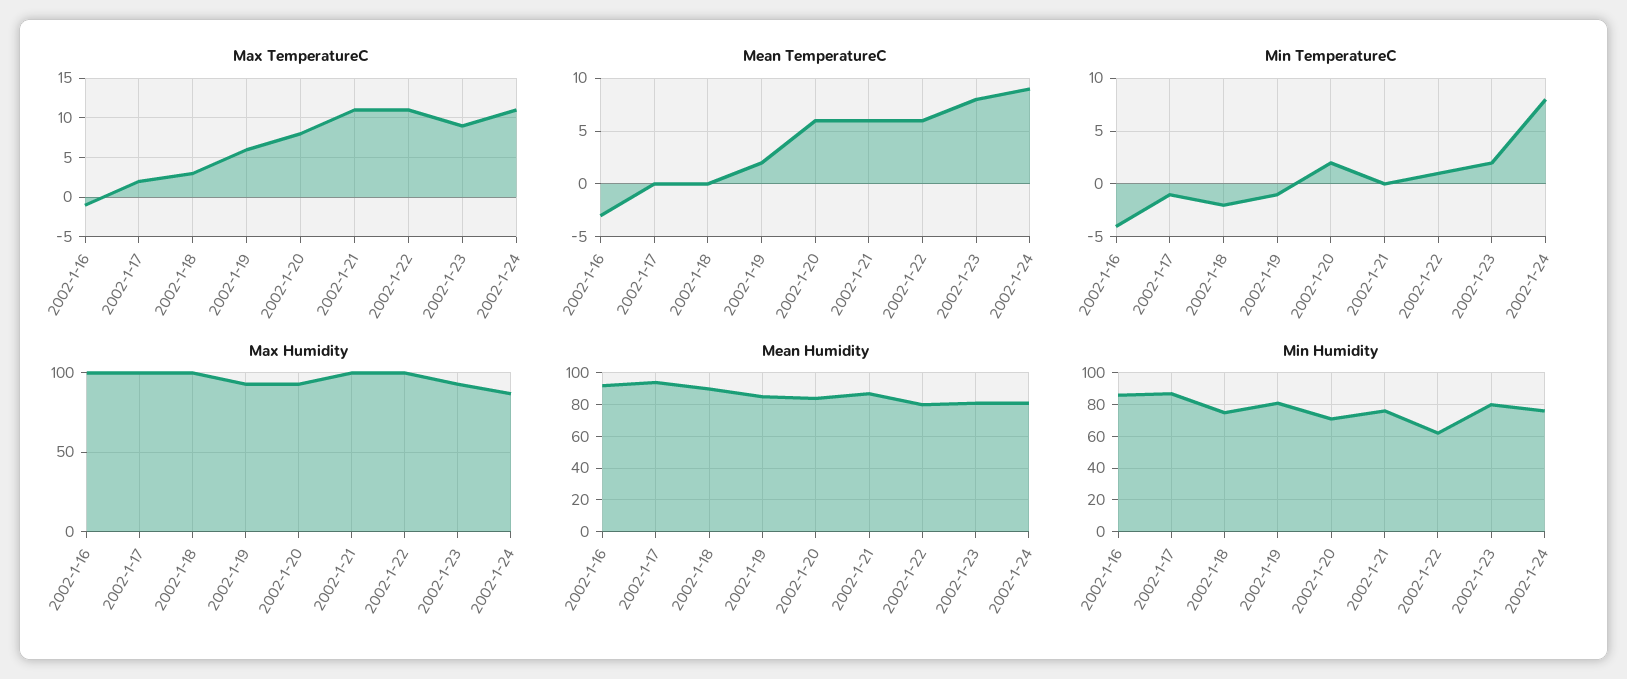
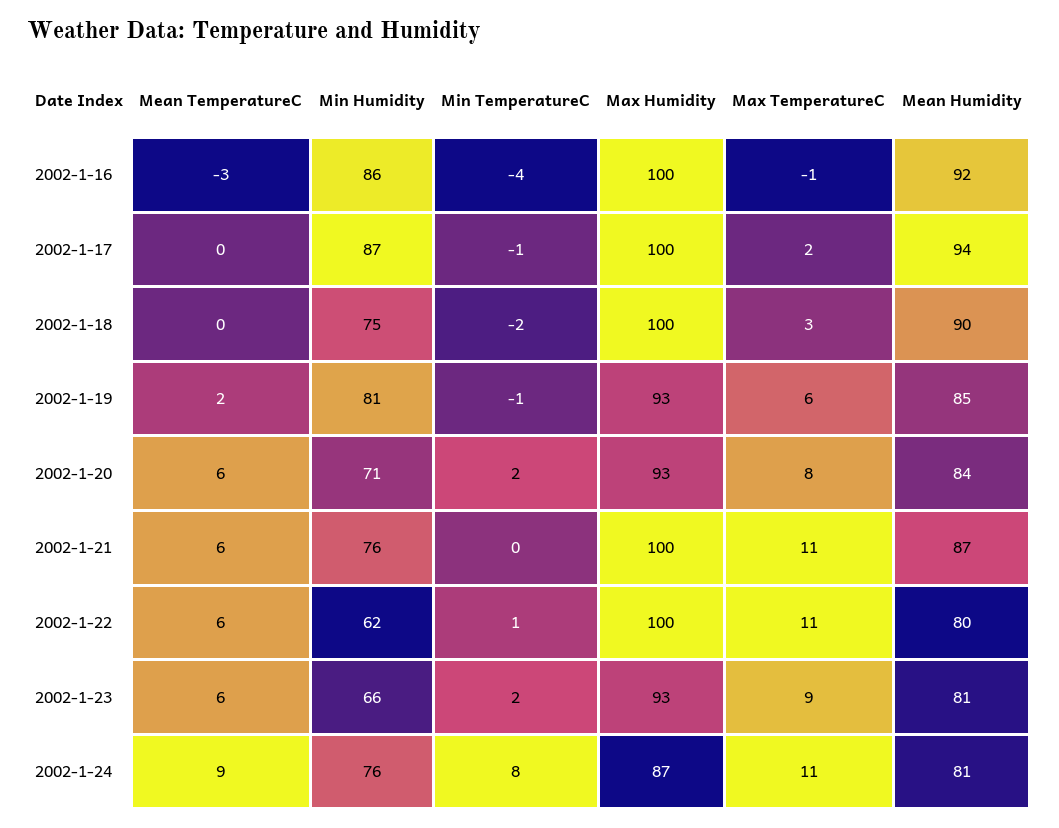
  {
    "Max TemperatureC": {
      "2002-1-16": -1,
      "2002-1-17": 2,
      "2002-1-18": 3,
      "2002-1-19": 6,
      "2002-1-20": 8,
      "2002-1-21": 11,
      "2002-1-22": 11,
      "2002-1-23": 9,
      "2002-1-24": 11
    },
    "Mean TemperatureC": {
      "2002-1-16": -3,
      "2002-1-17": 0,
      "2002-1-18": 0,
      "2002-1-19": 2,
      "2002-1-20": 6,
      "2002-1-21": 6,
      "2002-1-22": 6,
-     "2002-1-23": 8,
+     "2002-1-23": 6,
      "2002-1-24": 9
    },
    "Min TemperatureC": {
      "2002-1-16": -4,
      "2002-1-17": -1,
      "2002-1-18": -2,
      "2002-1-19": -1,
      "2002-1-20": 2,
      "2002-1-21": 0,
      "2002-1-22": 1,
      "2002-1-23": 2,
      "2002-1-24": 8
    },
    "Max Humidity": {
      "2002-1-16": 100,
      "2002-1-17": 100,
      "2002-1-18": 100,
      "2002-1-19": 93,
      "2002-1-20": 93,
      "2002-1-21": 100,
      "2002-1-22": 100,
      "2002-1-23": 93,
      "2002-1-24": 87
    },
    "Mean Humidity": {
      "2002-1-16": 92,
      "2002-1-17": 94,
      "2002-1-18": 90,
      "2002-1-19": 85,
      "2002-1-20": 84,
      "2002-1-21": 87,
      "2002-1-22": 80,
      "2002-1-23": 81,
      "2002-1-24": 81
    },
    "Min Humidity": {
      "2002-1-16": 86,
      "2002-1-17": 87,
      "2002-1-18": 75,
      "2002-1-19": 81,
      "2002-1-20": 71,
      "2002-1-21": 76,
      "2002-1-22": 62,
-     "2002-1-23": 80,
+     "2002-1-23": 66,
      "2002-1-24": 76
    }
  }

